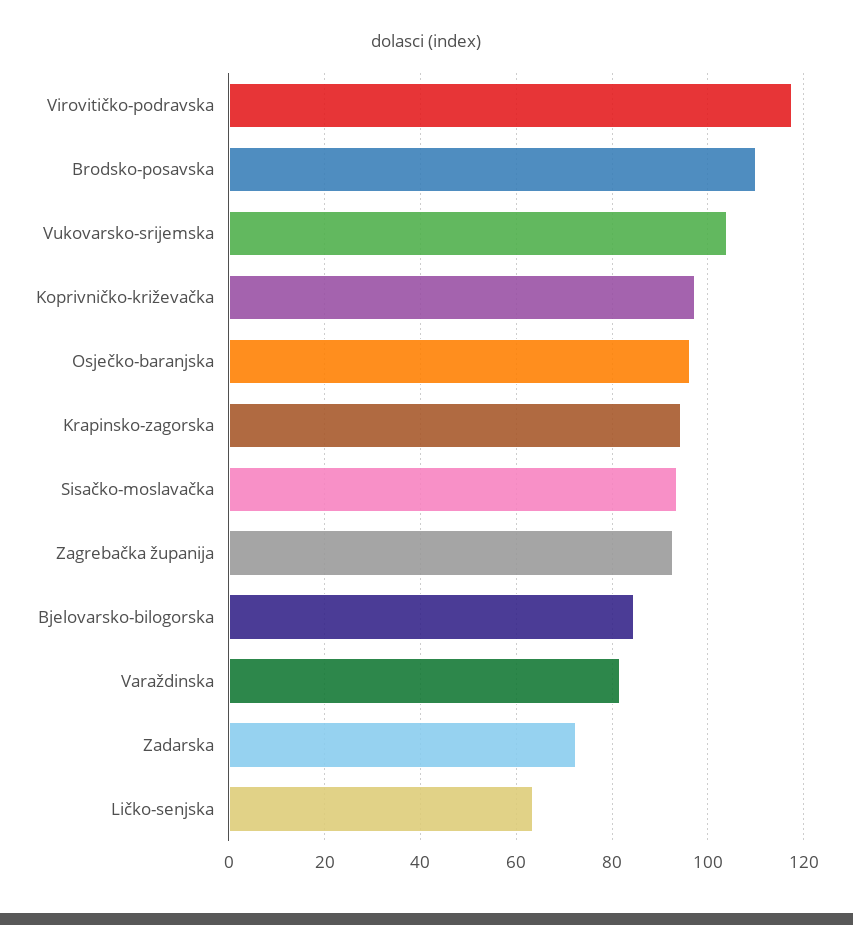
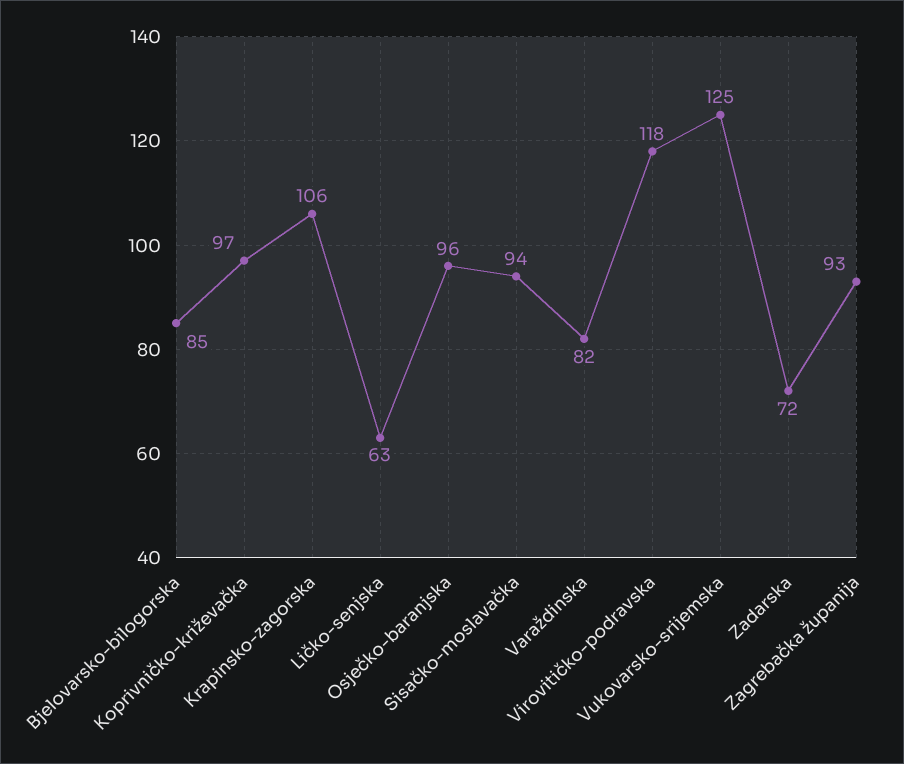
  {
    "Virovitičko-podravska": 118,
-   "Brodsko-posavska": 110,
-   "Vukovarsko-srijemska": 104,
+   "Vukovarsko-srijemska": 125,
    "Koprivničko-križevačka": 97,
    "Osječko-baranjska": 96,
-   "Krapinsko-zagorska": 94,
+   "Krapinsko-zagorska": 106,
    "Sisačko-moslavačka": 94,
    "Zagrebačka županija": 93,
    "Bjelovarsko-bilogorska": 85,
    "Varaždinska": 82,
    "Zadarska": 72,
    "Ličko-senjska": 63
  }

